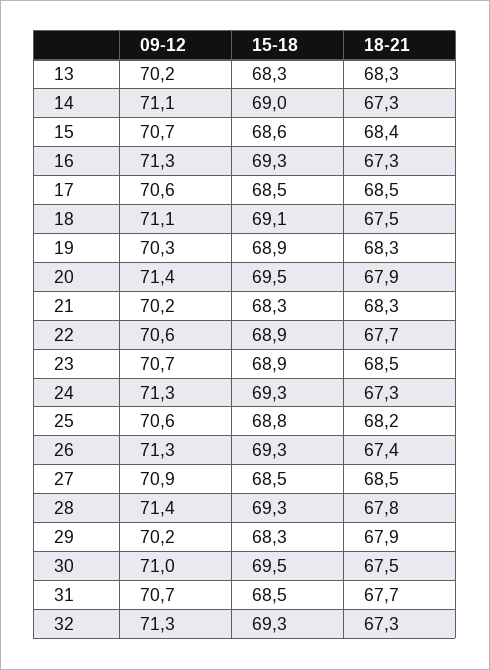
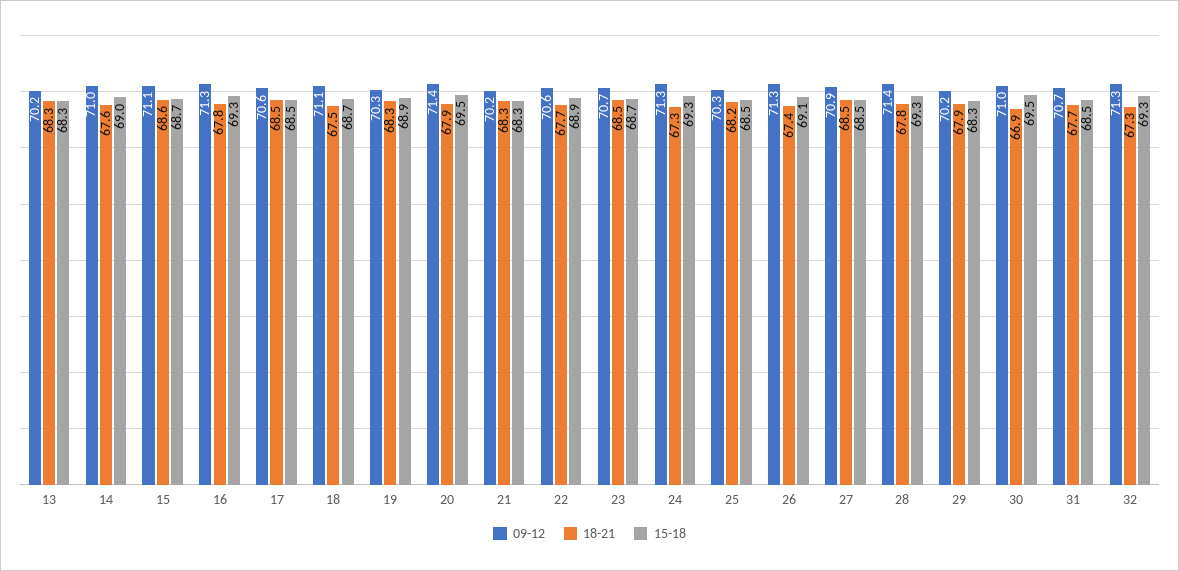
  {
    "09-12": {
      "13": 70.2,
-     "14": 71.1,
+     "14": 71,
-     "15": 70.7,
+     "15": 71.1,
      "16": 71.3,
      "17": 70.6,
      "18": 71.1,
      "19": 70.3,
      "20": 71.4,
      "21": 70.2,
      "22": 70.6,
      "23": 70.7,
      "24": 71.3,
-     "25": 70.6,
+     "25": 70.3,
      "26": 71.3,
      "27": 70.9,
      "28": 71.4,
      "29": 70.2,
      "30": 71,
      "31": 70.7,
      "32": 71.3
    },
    "15-18": {
      "13": 68.3,
      "14": 69,
-     "15": 68.6,
+     "15": 68.7,
      "16": 69.3,
      "17": 68.5,
-     "18": 69.1,
+     "18": 68.7,
      "19": 68.9,
      "20": 69.5,
      "21": 68.3,
      "22": 68.9,
-     "23": 68.9,
+     "23": 68.7,
      "24": 69.3,
-     "25": 68.8,
+     "25": 68.5,
-     "26": 69.3,
+     "26": 69.1,
      "27": 68.5,
      "28": 69.3,
      "29": 68.3,
      "30": 69.5,
      "31": 68.5,
      "32": 69.3
    },
    "18-21": {
      "13": 68.3,
-     "14": 67.3,
+     "14": 67.6,
-     "15": 68.4,
+     "15": 68.6,
-     "16": 67.3,
+     "16": 67.8,
      "17": 68.5,
      "18": 67.5,
      "19": 68.3,
      "20": 67.9,
      "21": 68.3,
      "22": 67.7,
      "23": 68.5,
      "24": 67.3,
      "25": 68.2,
      "26": 67.4,
      "27": 68.5,
      "28": 67.8,
      "29": 67.9,
-     "30": 67.5,
+     "30": 66.9,
      "31": 67.7,
      "32": 67.3
    }
  }

